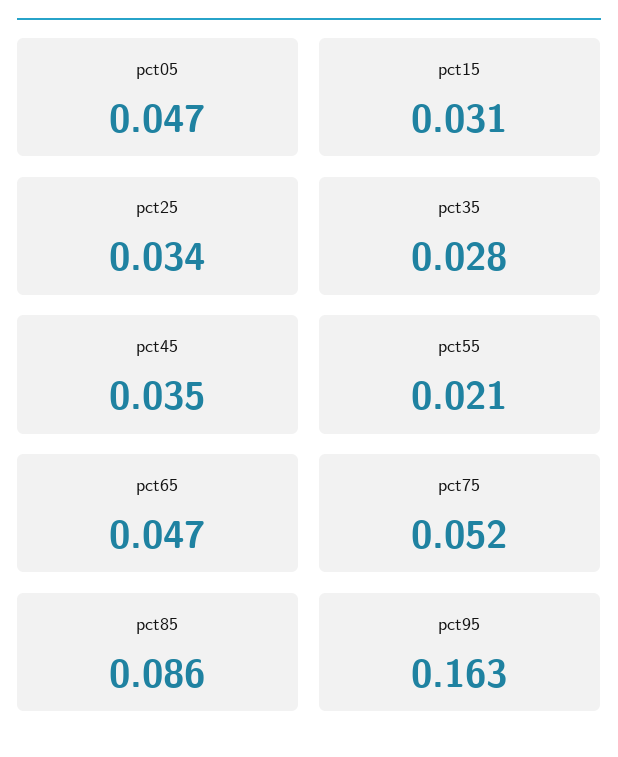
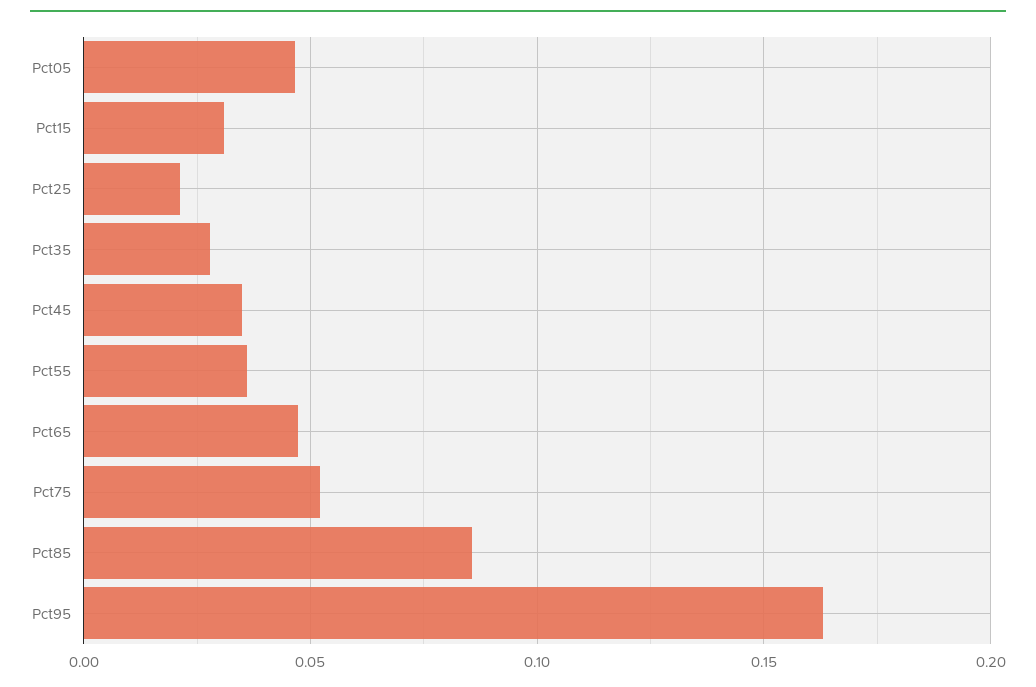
  {
    "pct05": 0.047,
    "pct15": 0.031,
-   "pct25": 0.034,
+   "pct25": 0.02,
    "pct35": 0.028,
    "pct45": 0.035,
-   "pct55": 0.021,
+   "pct55": 0.035,
    "pct65": 0.047,
    "pct75": 0.052,
    "pct85": 0.086,
    "pct95": 0.163
  }

